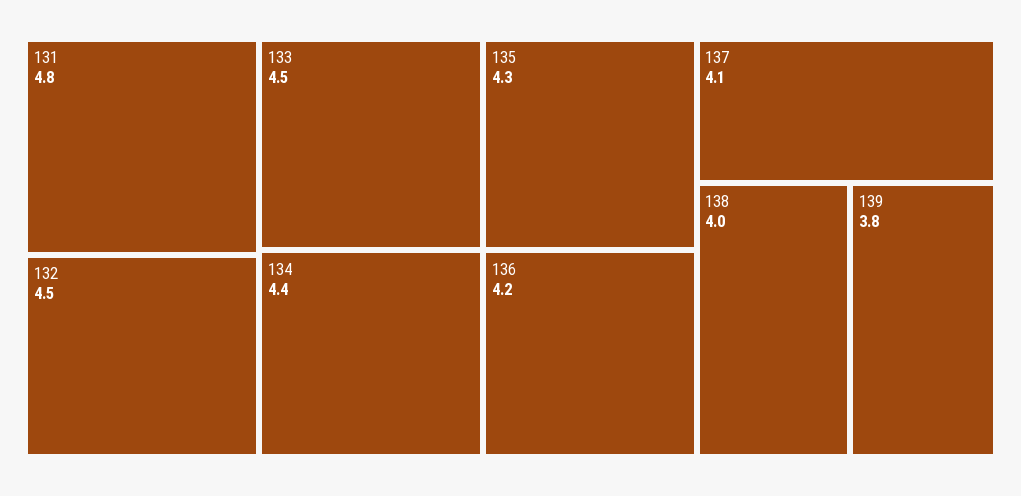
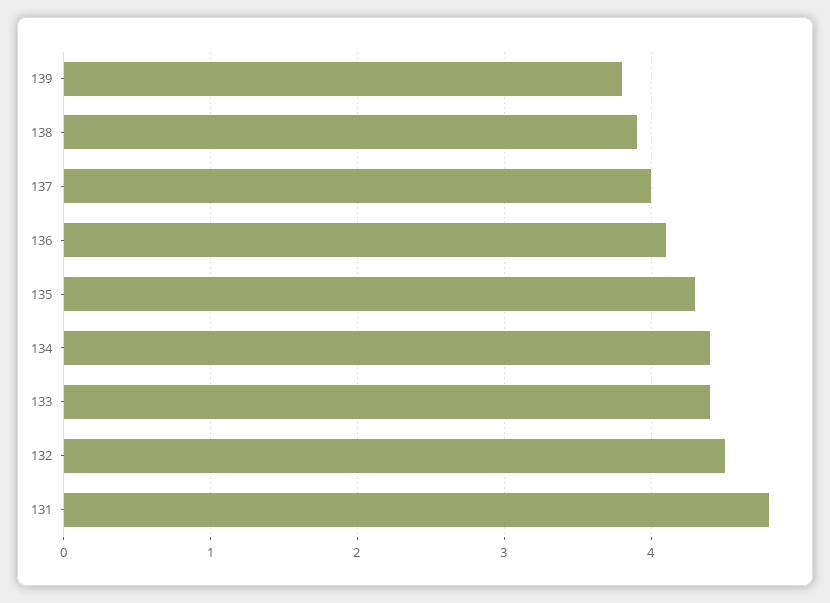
  {
    "131": 4.8,
    "132": 4.5,
-   "133": 4.5,
+   "133": 4.4,
    "134": 4.4,
    "135": 4.3,
-   "136": 4.2,
+   "136": 4.1,
-   "137": 4.1,
+   "137": 4,
-   "138": 4,
+   "138": 3.9,
    "139": 3.8
  }

